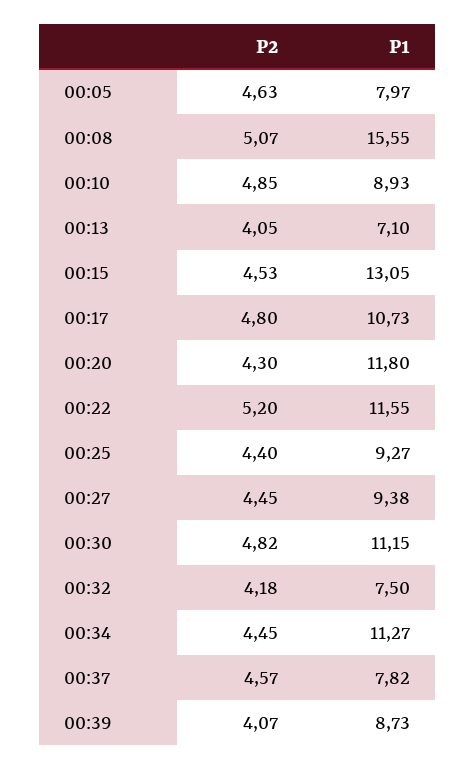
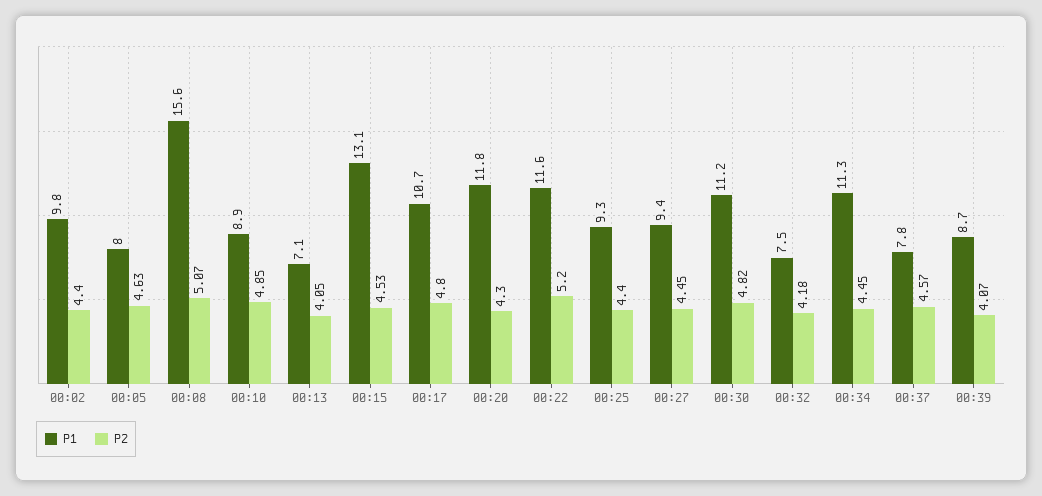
  {
    "P2": {
      "00:05": 4.63,
      "00:08": 5.07,
      "00:10": 4.85,
      "00:13": 4.05,
      "00:15": 4.53,
      "00:17": 4.8,
      "00:20": 4.3,
      "00:22": 5.2,
      "00:25": 4.4,
      "00:27": 4.45,
      "00:30": 4.82,
      "00:32": 4.18,
      "00:34": 4.45,
      "00:37": 4.57,
-     "00:39": 4.07
+     "00:39": 4.07,
+     "00:02": 4.4
    },
    "P1": {
      "00:05": 7.97,
      "00:08": 15.55,
      "00:10": 8.93,
      "00:13": 7.1,
      "00:15": 13.05,
      "00:17": 10.73,
      "00:20": 11.8,
      "00:22": 11.55,
      "00:25": 9.27,
      "00:27": 9.38,
      "00:30": 11.15,
      "00:32": 7.5,
      "00:34": 11.27,
      "00:37": 7.82,
-     "00:39": 8.73
+     "00:39": 8.73,
+     "00:02": 9.8
    }
  }

